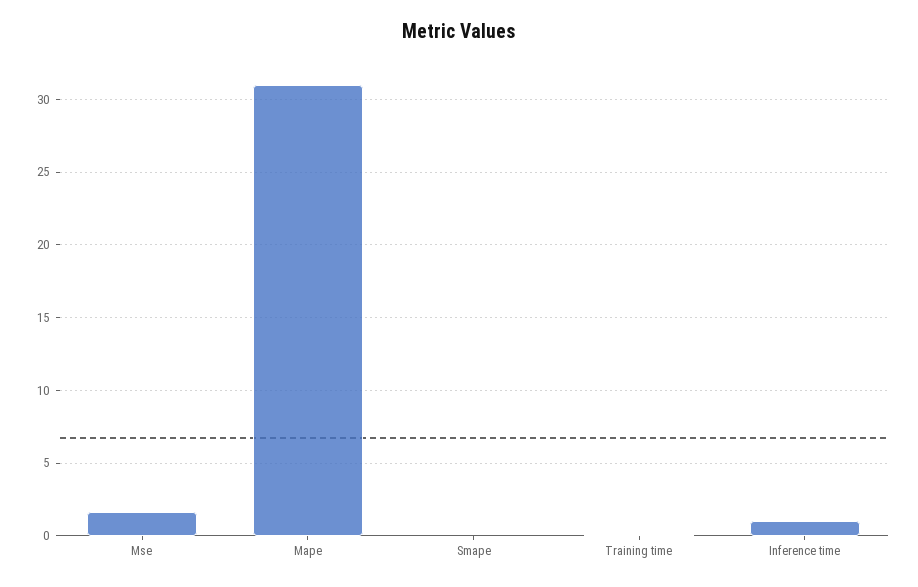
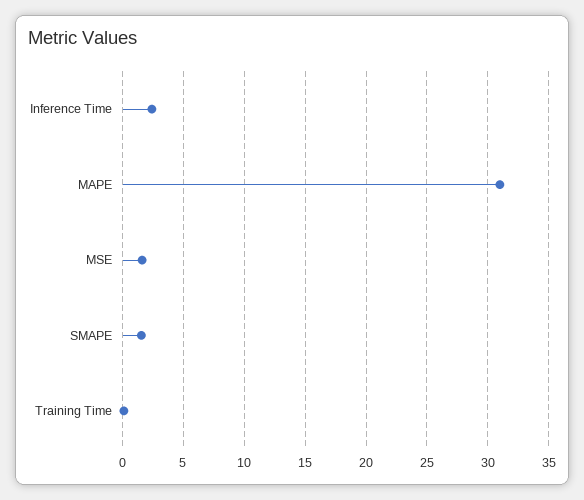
  {
    "Mse": 1.5,
    "Mape": 31,
-   "Smape": 0,
+   "Smape": 1.5,
    "Training time": 0,
-   "Inference time": 1
+   "Inference time": 2.5
  }

